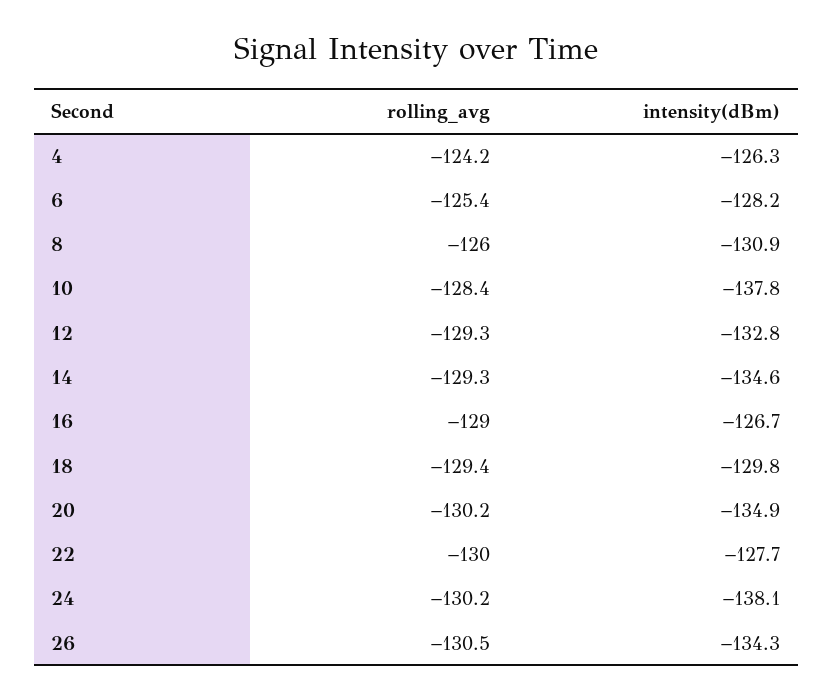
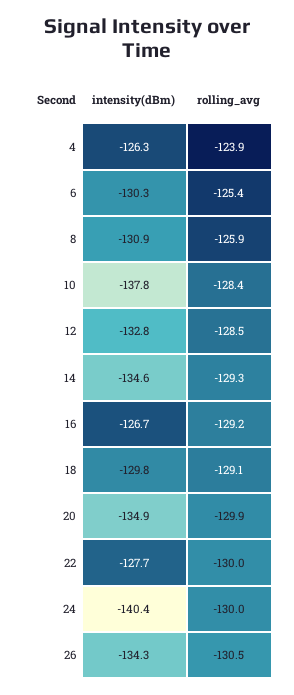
  {
    "rolling_avg": {
-     "4": -124.2,
+     "4": -123.9,
      "6": -125.4,
-     "8": -126,
+     "8": -125.9,
      "10": -128.4,
-     "12": -129.3,
+     "12": -128.5,
      "14": -129.3,
-     "16": -129,
+     "16": -129.2,
-     "18": -129.4,
+     "18": -129.1,
-     "20": -130.2,
+     "20": -129.9,
      "22": -130,
-     "24": -130.2,
+     "24": -130,
      "26": -130.5
    },
    "intensity(dBm)": {
      "4": -126.3,
-     "6": -128.2,
+     "6": -130.3,
      "8": -130.9,
      "10": -137.8,
      "12": -132.8,
      "14": -134.6,
      "16": -126.7,
      "18": -129.8,
      "20": -134.9,
      "22": -127.7,
-     "24": -138.1,
+     "24": -140.4,
      "26": -134.3
    }
  }

